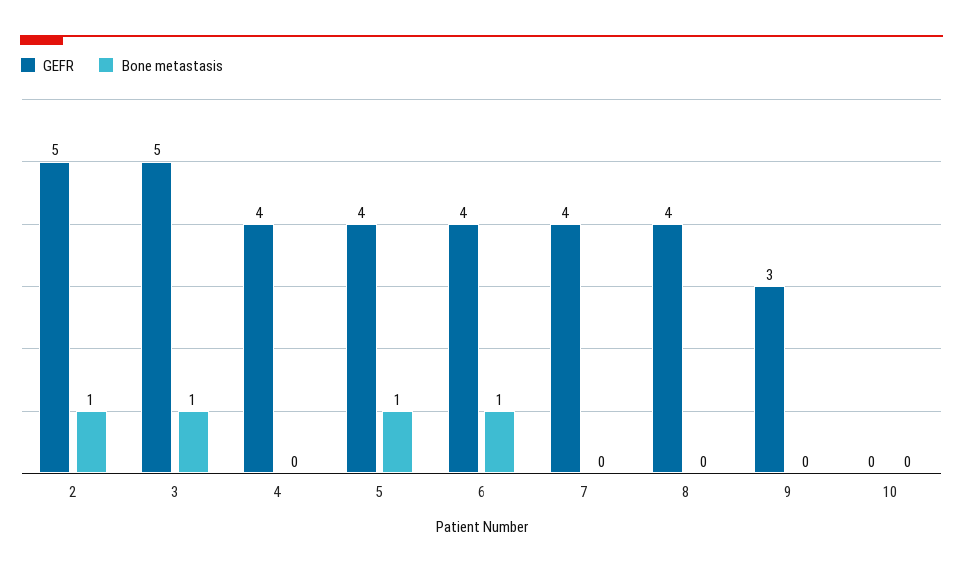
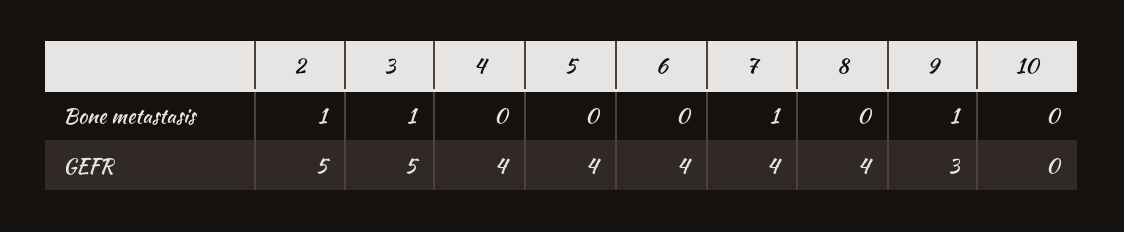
  {
    "GEFR": {
      "2": 5,
      "3": 5,
      "4": 4,
      "5": 4,
      "6": 4,
      "7": 4,
      "8": 4,
      "9": 3,
      "10": 0
    },
    "Bone metastasis": {
      "2": 1,
      "3": 1,
      "4": 0,
-     "5": 1,
+     "5": 0,
-     "6": 1,
+     "6": 0,
-     "7": 0,
+     "7": 1,
      "8": 0,
-     "9": 0,
+     "9": 1,
      "10": 0
    }
  }

